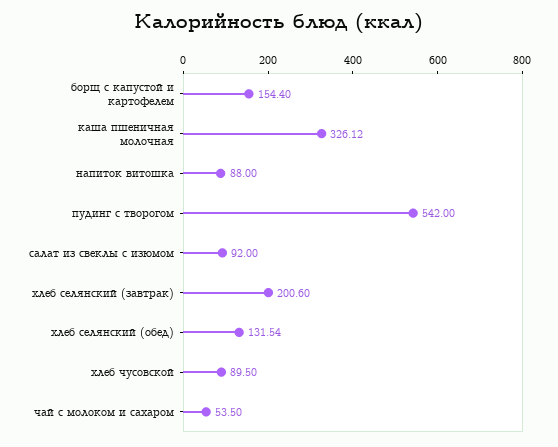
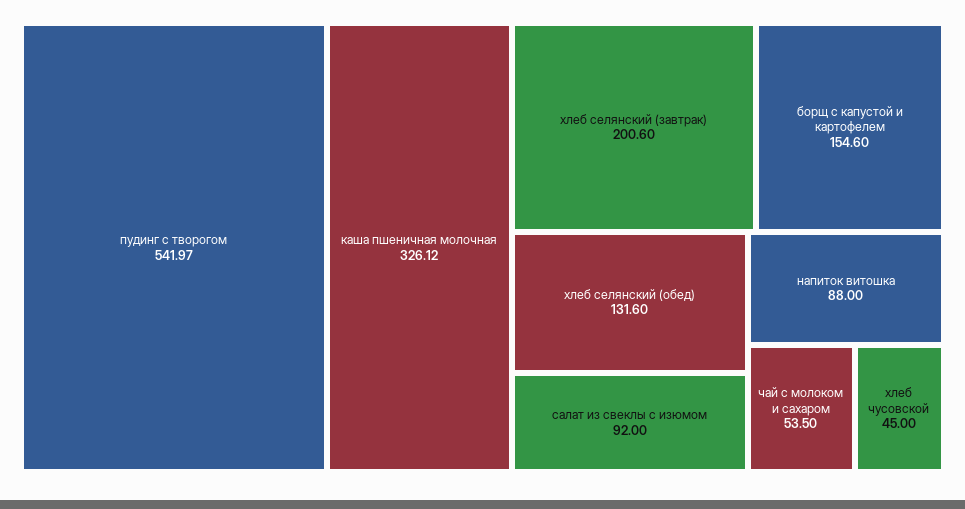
  {
-   "борщ с капустой и картофелем": 154.4,
+   "борщ с капустой и картофелем": 154.6,
    "каша пшеничная молочная": 326.12,
    "напиток витошка": 88,
-   "пудинг с творогом": 542,
+   "пудинг с творогом": 541.97,
    "салат из свеклы с изюмом": 92,
    "хлеб селянский (завтрак)": 200.6,
-   "хлеб селянский (обед)": 131.54,
+   "хлеб селянский (обед)": 131.6,
-   "хлеб чусовской": 89.5,
+   "хлеб чусовской": 45,
    "чай с молоком и сахаром": 53.5
  }

